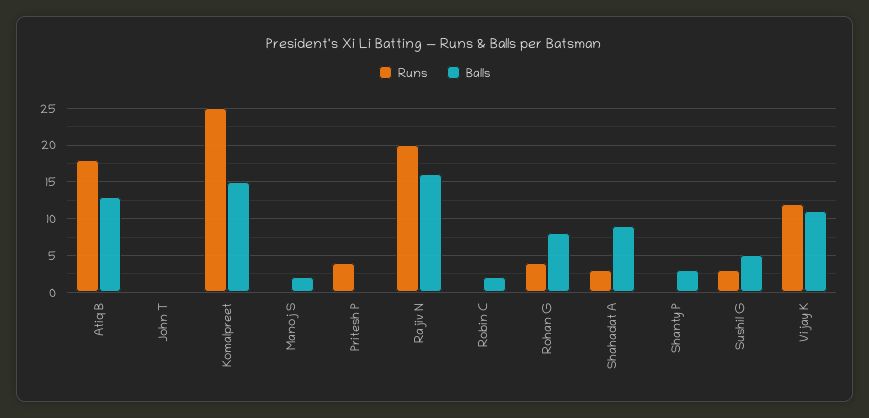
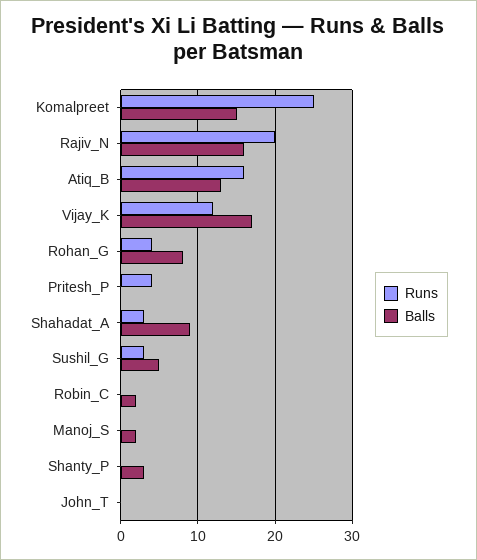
  {
    "Runs": {
-     "Atiq B": 18,
+     "Atiq B": 16,
      "John T": 0,
      "Komalpreet": 25,
      "Manoj S": 0,
      "Pritesh P": 4,
      "Rajiv N": 20,
      "Robin C": 0,
      "Rohan G": 4,
      "Shahadat A": 3,
      "Shanty P": 0,
      "Sushil G": 3,
      "Vijay K": 12
    },
    "Balls": {
      "Atiq B": 13,
      "John T": 0,
      "Komalpreet": 15,
      "Manoj S": 2,
      "Pritesh P": 0,
      "Rajiv N": 16,
      "Robin C": 2,
      "Rohan G": 8,
      "Shahadat A": 9,
      "Shanty P": 3,
      "Sushil G": 5,
-     "Vijay K": 11
+     "Vijay K": 17
    }
  }

